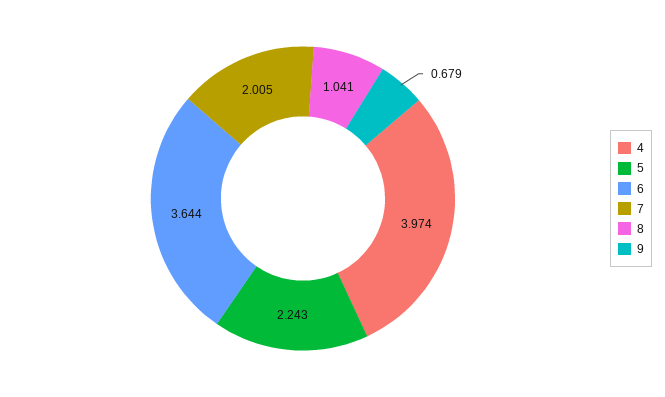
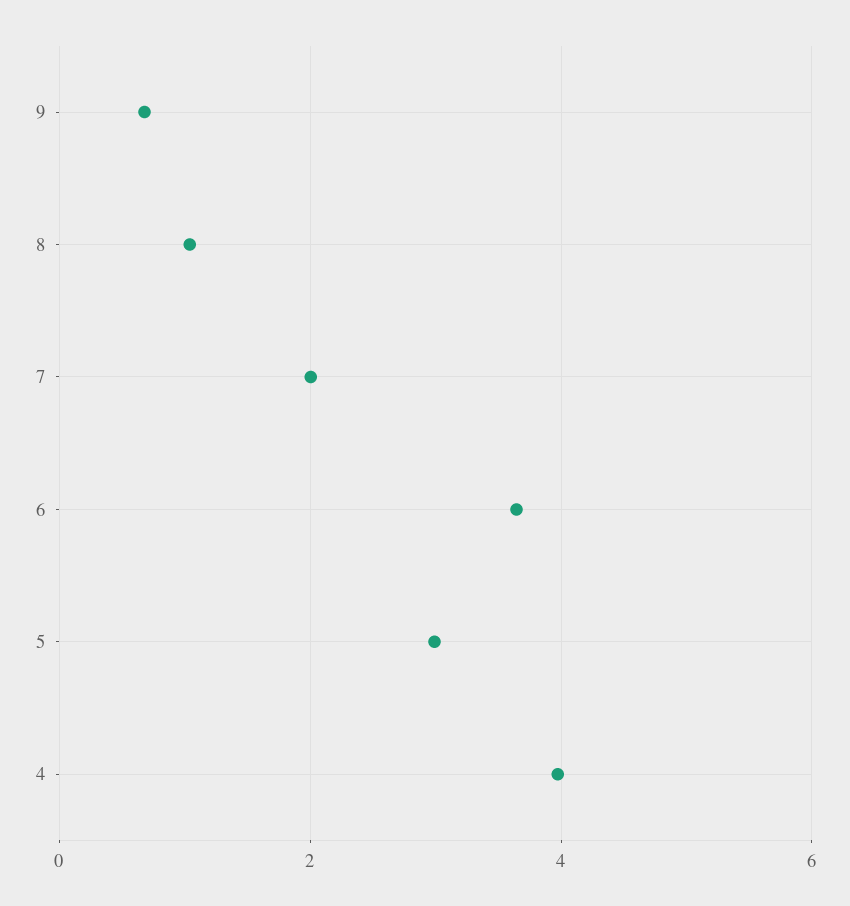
  {
    "4": 3.974,
-   "5": 2.243,
+   "5": 3,
    "6": 3.644,
    "7": 2.005,
    "8": 1.041,
    "9": 0.679
  }

